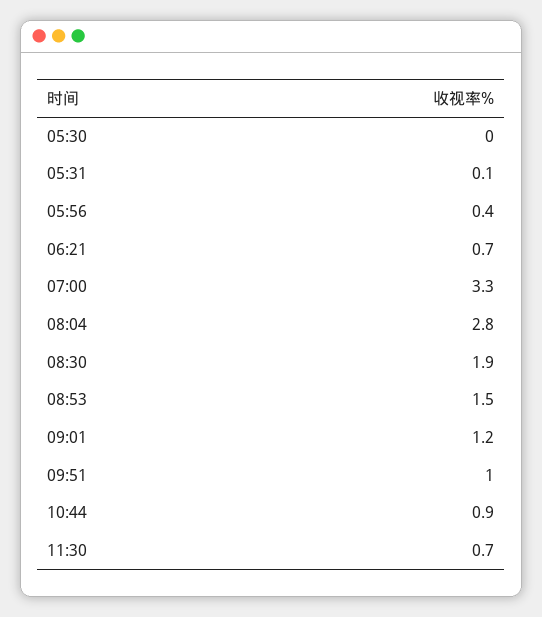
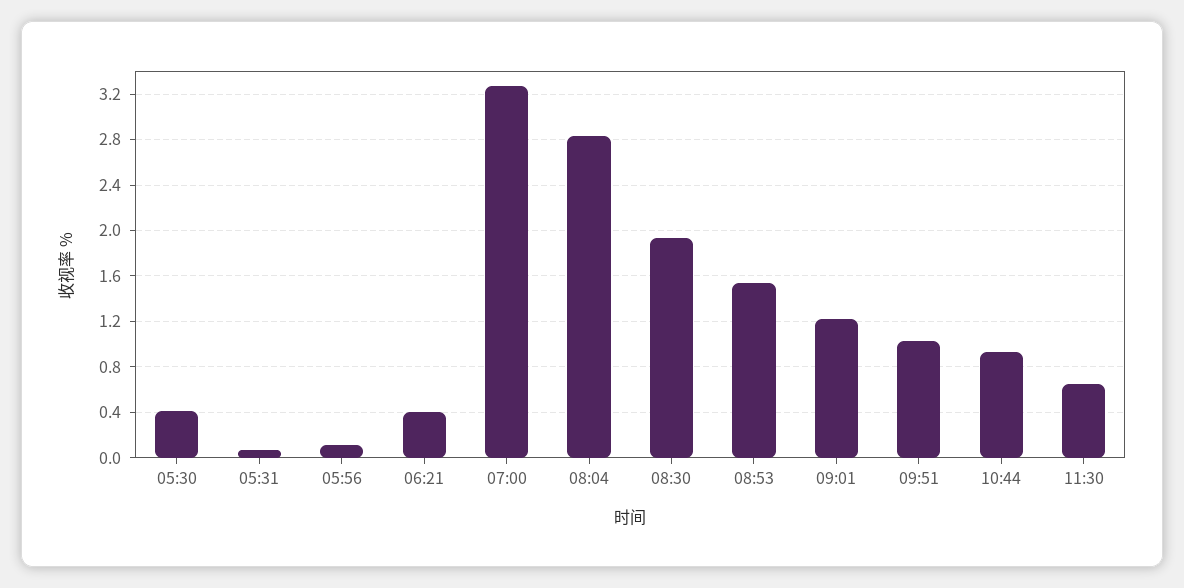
  {
-   "05:30": 0,
+   "05:30": 0.4,
    "05:31": 0.1,
-   "05:56": 0.4,
+   "05:56": 0.1,
-   "06:21": 0.7,
+   "06:21": 0.4,
    "07:00": 3.3,
    "08:04": 2.8,
    "08:30": 1.9,
    "08:53": 1.5,
    "09:01": 1.2,
    "09:51": 1,
    "10:44": 0.9,
    "11:30": 0.7
  }

